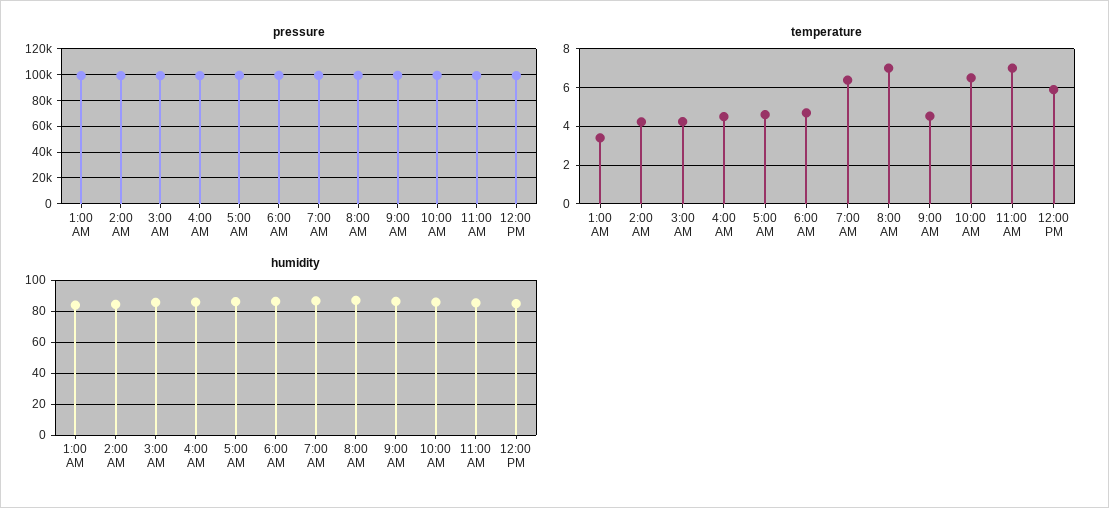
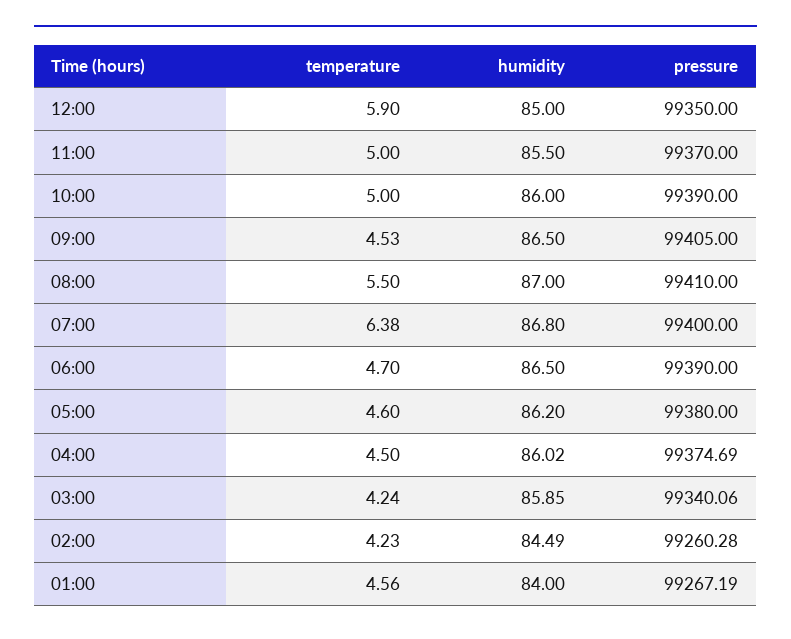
  {
    "pressure": {
      "1:00 AM": 99267.19,
      "2:00 AM": 99260.28,
      "3:00 AM": 99340.06,
      "4:00 AM": 99374.69,
      "5:00 AM": 99380,
      "6:00 AM": 99390,
      "7:00 AM": 99400,
      "8:00 AM": 99410,
      "9:00 AM": 99405,
      "10:00 AM": 99390,
      "11:00 AM": 99370,
      "12:00 PM": 99350
    },
    "temperature": {
-     "1:00 AM": 3.5,
+     "1:00 AM": 4.56,
      "2:00 AM": 4.23,
      "3:00 AM": 4.24,
      "4:00 AM": 4.5,
      "5:00 AM": 4.6,
      "6:00 AM": 4.7,
      "7:00 AM": 6.38,
-     "8:00 AM": 7,
+     "8:00 AM": 5.5,
      "9:00 AM": 4.53,
-     "10:00 AM": 6.5,
+     "10:00 AM": 5,
-     "11:00 AM": 7,
+     "11:00 AM": 5,
      "12:00 PM": 5.9
    },
    "humidity": {
      "1:00 AM": 84,
      "2:00 AM": 84.49,
      "3:00 AM": 85.85,
      "4:00 AM": 86.02,
      "5:00 AM": 86.2,
      "6:00 AM": 86.5,
      "7:00 AM": 86.8,
      "8:00 AM": 87,
      "9:00 AM": 86.5,
      "10:00 AM": 86,
      "11:00 AM": 85.5,
      "12:00 PM": 85
    }
  }

